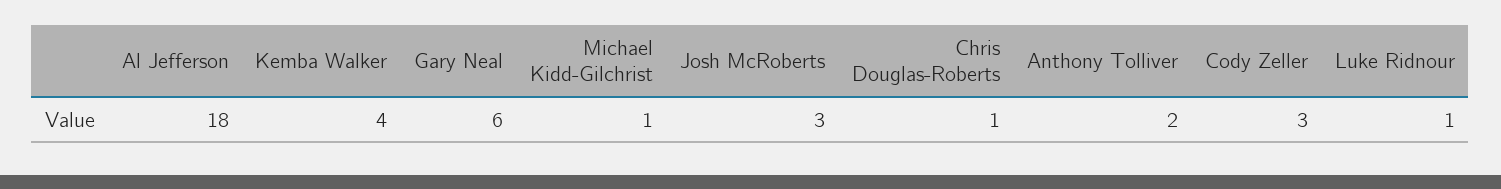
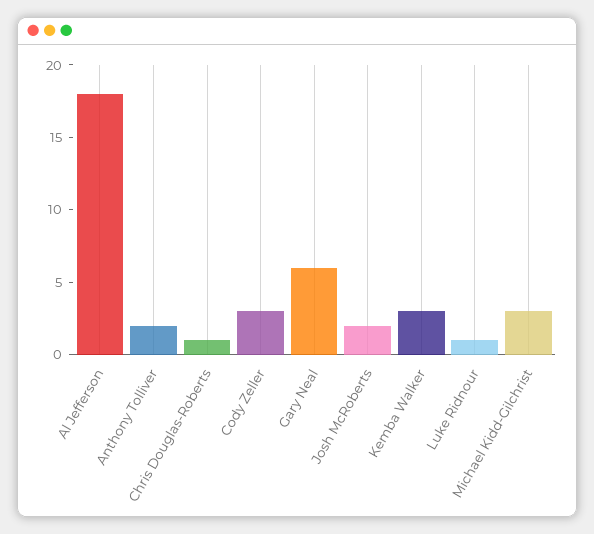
  {
    "Al Jefferson": 18,
-   "Kemba Walker": 4,
+   "Kemba Walker": 3,
    "Gary Neal": 6,
-   "Michael Kidd-Gilchrist": 1,
+   "Michael Kidd-Gilchrist": 3,
-   "Josh McRoberts": 3,
+   "Josh McRoberts": 2,
    "Chris Douglas-Roberts": 1,
    "Anthony Tolliver": 2,
    "Cody Zeller": 3,
    "Luke Ridnour": 1
  }

